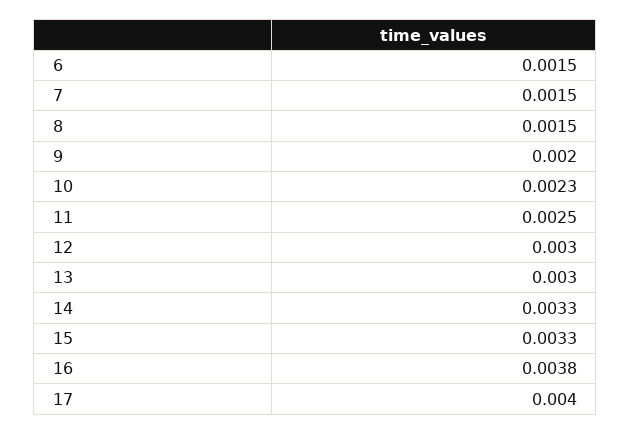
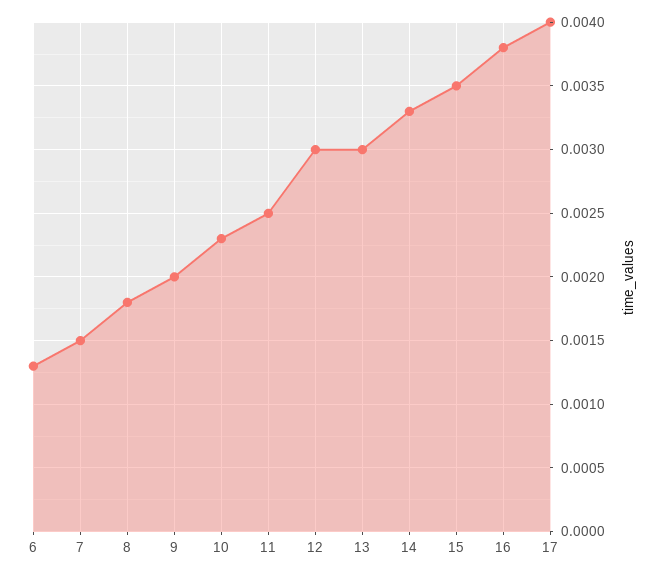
  {
-   "6": 0.0015,
+   "6": 0.0013,
    "7": 0.0015,
-   "8": 0.0015,
+   "8": 0.0018,
    "9": 0.002,
    "10": 0.0023,
    "11": 0.0025,
    "12": 0.003,
    "13": 0.003,
    "14": 0.0033,
-   "15": 0.0033,
+   "15": 0.0035,
    "16": 0.0038,
    "17": 0.004
  }

